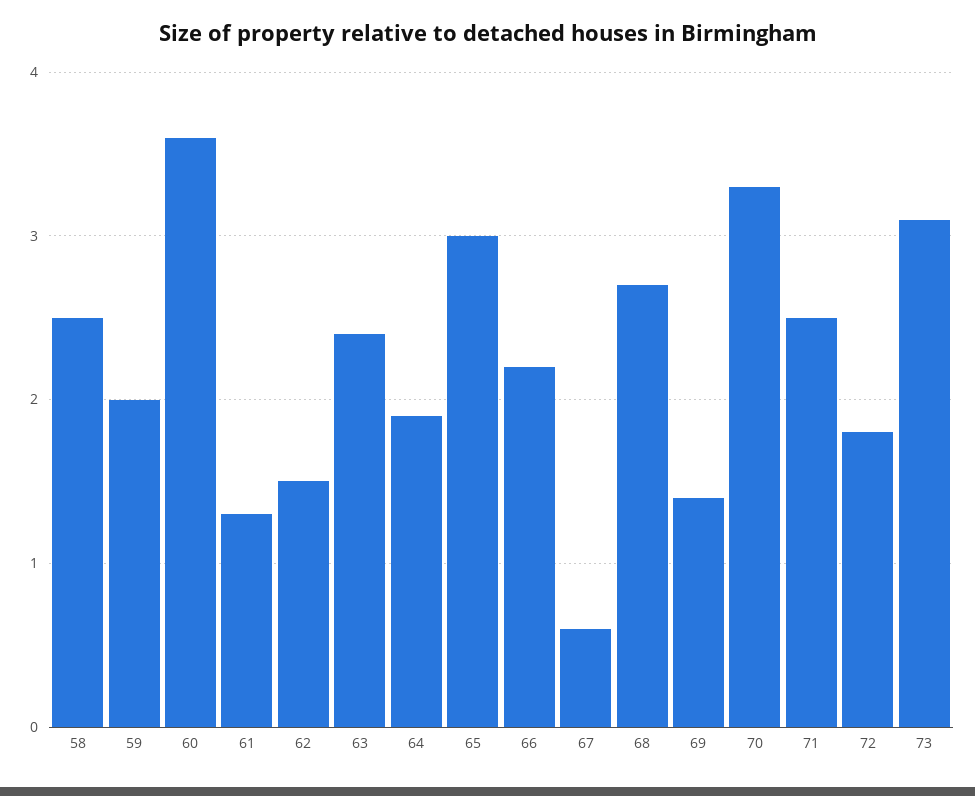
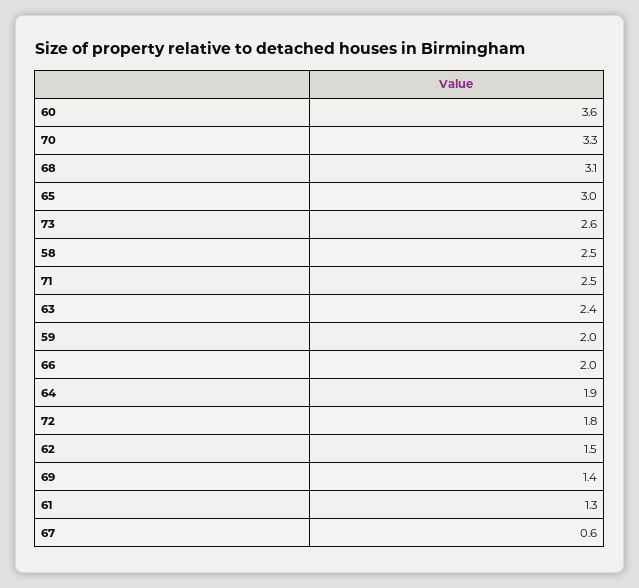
  {
    "58": 2.5,
    "59": 2,
    "60": 3.6,
    "61": 1.3,
    "62": 1.5,
    "63": 2.4,
    "64": 1.9,
    "65": 3,
-   "66": 2.2,
+   "66": 2,
    "67": 0.6,
-   "68": 2.7,
+   "68": 3.1,
    "69": 1.4,
    "70": 3.3,
    "71": 2.5,
    "72": 1.8,
-   "73": 3.1
+   "73": 2.6
  }

